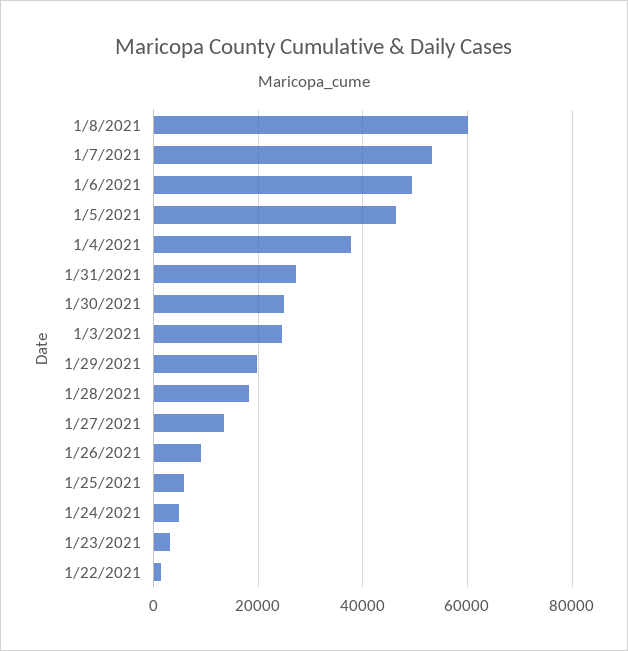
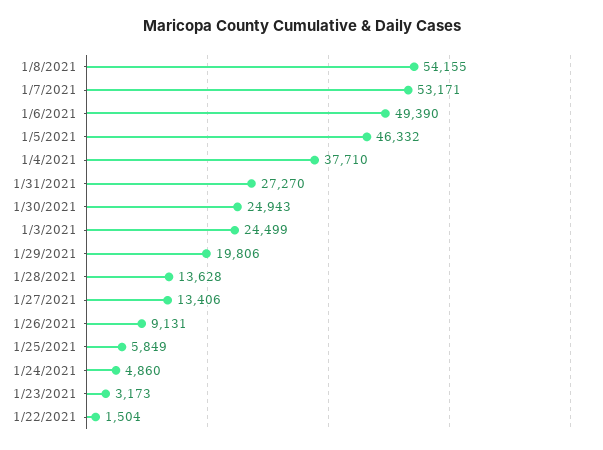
  {
-   "1/8/2021": 60000,
+   "1/8/2021": 54155,
    "1/7/2021": 53171,
    "1/6/2021": 49390,
    "1/5/2021": 46332,
    "1/4/2021": 37710,
    "1/31/2021": 27270,
    "1/30/2021": 24943,
    "1/3/2021": 24499,
    "1/29/2021": 19806,
-   "1/28/2021": 18000,
+   "1/28/2021": 13628,
    "1/27/2021": 13406,
    "1/26/2021": 9131,
    "1/25/2021": 5849,
    "1/24/2021": 4860,
    "1/23/2021": 3173,
    "1/22/2021": 1504
  }

